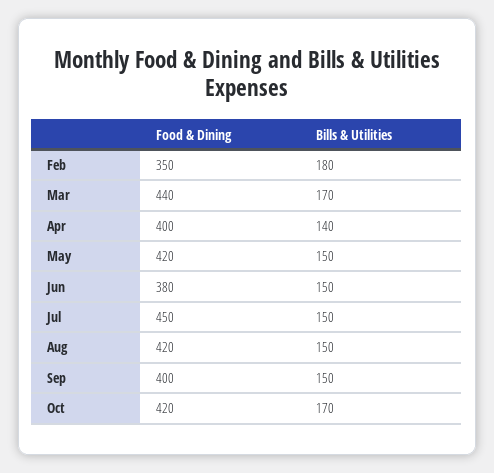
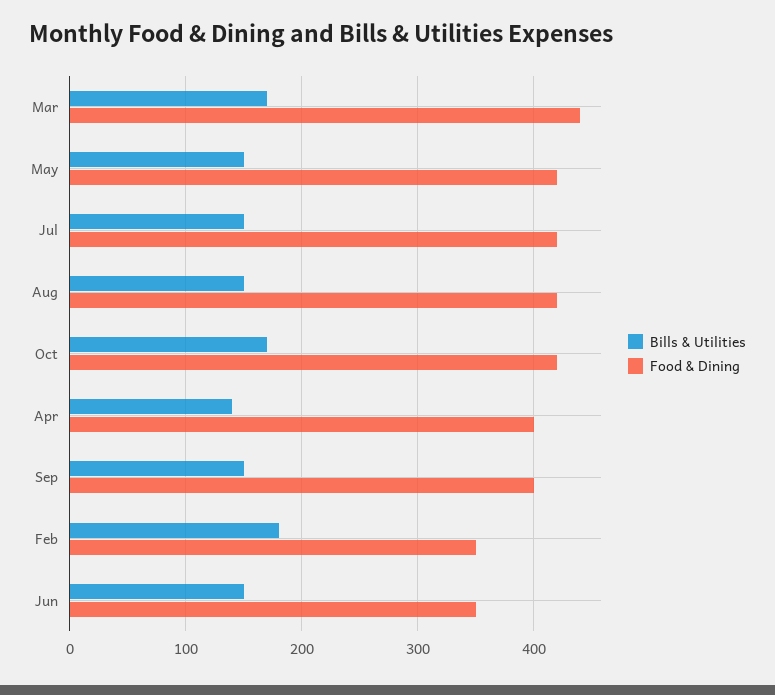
  {
    "Food & Dining": {
      "Feb": 350,
      "Mar": 440,
      "Apr": 400,
      "May": 420,
-     "Jun": 380,
+     "Jun": 350,
-     "Jul": 450,
+     "Jul": 420,
      "Aug": 420,
      "Sep": 400,
      "Oct": 420
    },
    "Bills & Utilities": {
      "Feb": 180,
      "Mar": 170,
      "Apr": 140,
      "May": 150,
      "Jun": 150,
      "Jul": 150,
      "Aug": 150,
      "Sep": 150,
      "Oct": 170
    }
  }

